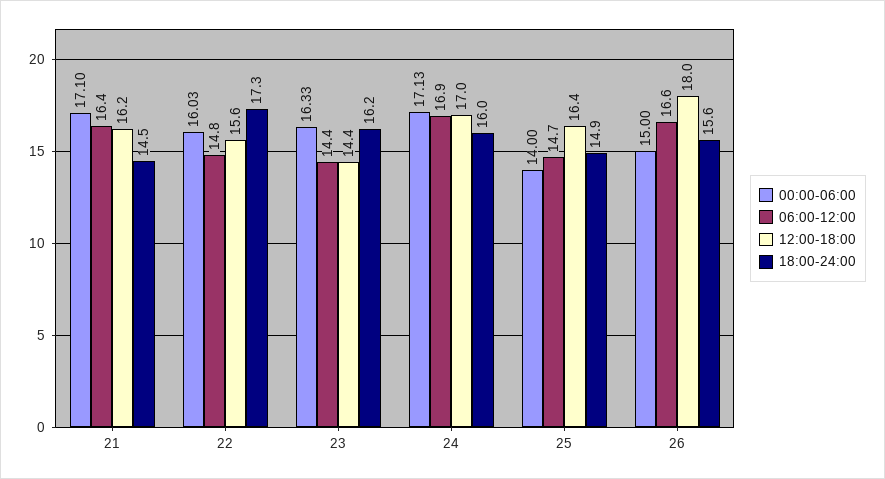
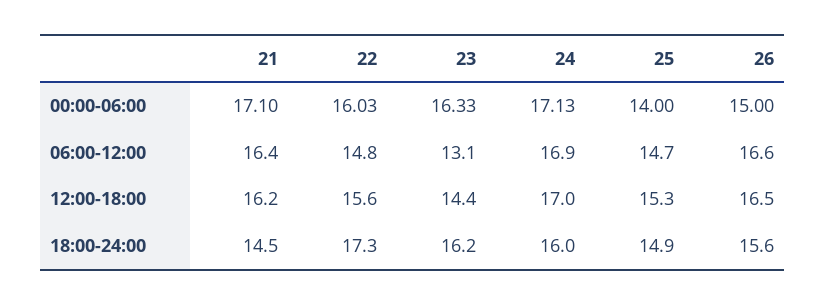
  {
    "00:00-06:00": {
      "21": 17.1,
      "22": 16.03,
      "23": 16.33,
      "24": 17.13,
      "25": 14,
      "26": 15
    },
    "06:00-12:00": {
      "21": 16.4,
      "22": 14.8,
-     "23": 14.4,
+     "23": 13.1,
      "24": 16.9,
      "25": 14.7,
      "26": 16.6
    },
    "12:00-18:00": {
      "21": 16.2,
      "22": 15.6,
      "23": 14.4,
      "24": 17,
-     "25": 16.4,
+     "25": 15.3,
-     "26": 18
+     "26": 16.5
    },
    "18:00-24:00": {
      "21": 14.5,
      "22": 17.3,
      "23": 16.2,
      "24": 16,
      "25": 14.9,
      "26": 15.6
    }
  }

